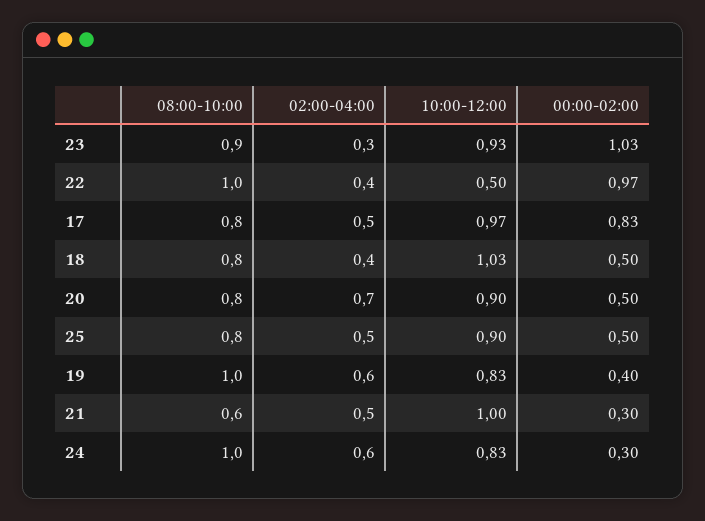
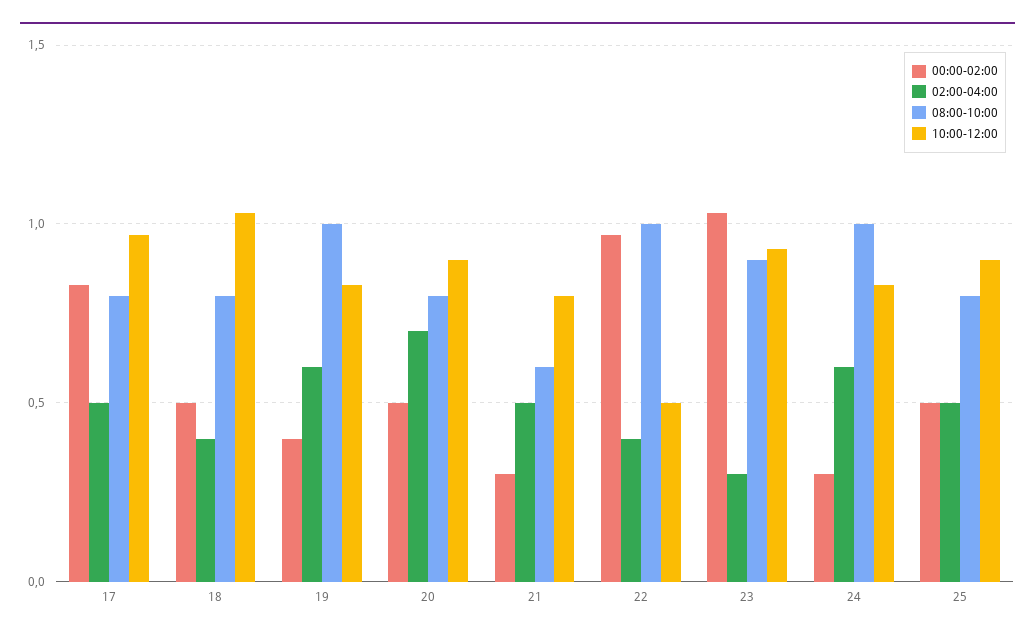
  {
    "08:00-10:00": {
      "23": 0.9,
      "22": 1,
      "17": 0.8,
      "18": 0.8,
      "20": 0.8,
      "25": 0.8,
      "19": 1,
      "21": 0.6,
      "24": 1
    },
    "02:00-04:00": {
      "23": 0.3,
      "22": 0.4,
      "17": 0.5,
      "18": 0.4,
      "20": 0.7,
      "25": 0.5,
      "19": 0.6,
      "21": 0.5,
      "24": 0.6
    },
    "10:00-12:00": {
      "23": 0.93,
      "22": 0.5,
      "17": 0.97,
      "18": 1.03,
      "20": 0.9,
      "25": 0.9,
      "19": 0.83,
-     "21": 1,
+     "21": 0.8,
      "24": 0.83
    },
    "00:00-02:00": {
      "23": 1.03,
      "22": 0.97,
      "17": 0.83,
      "18": 0.5,
      "20": 0.5,
      "25": 0.5,
      "19": 0.4,
      "21": 0.3,
      "24": 0.3
    }
  }

